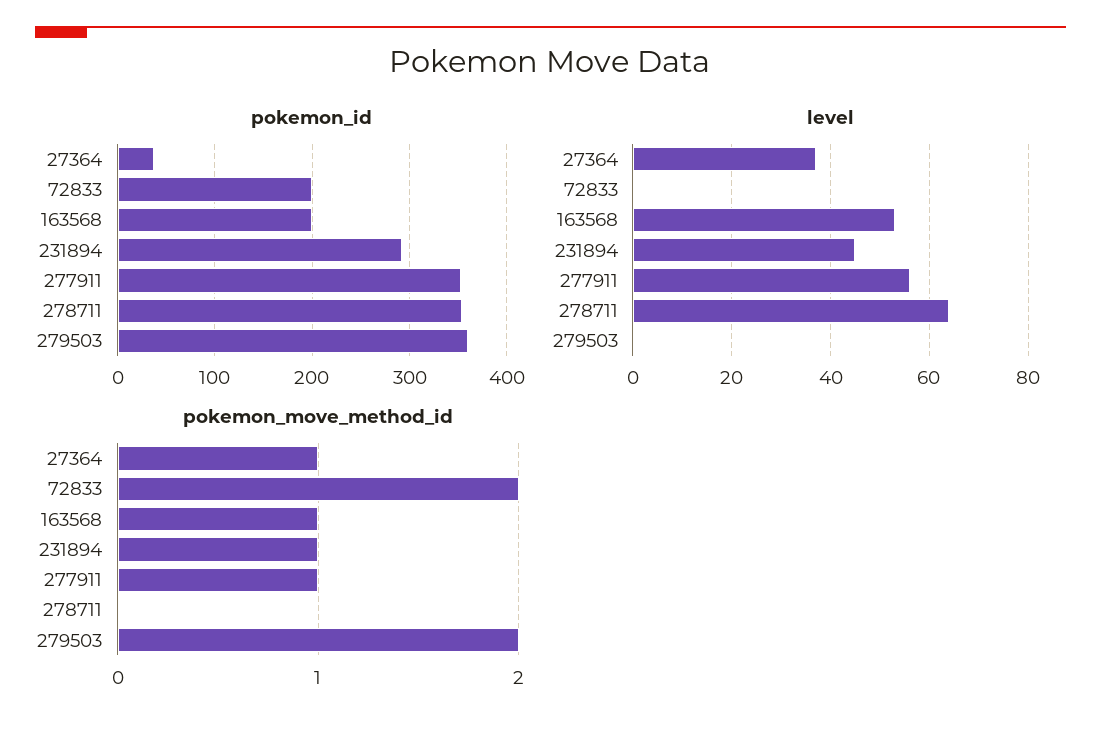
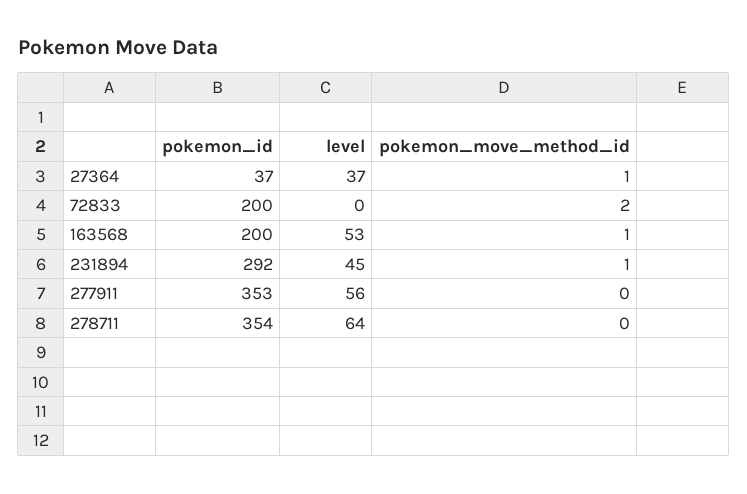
  {
    "pokemon_id": {
      "27364": 37,
      "72833": 200,
      "163568": 200,
      "231894": 292,
      "277911": 353,
-     "278711": 354,
+     "278711": 354
-     "279503": 360
    },
    "level": {
      "27364": 37,
      "72833": 0,
      "163568": 53,
      "231894": 45,
      "277911": 56,
-     "278711": 64,
+     "278711": 64
-     "279503": 0
    },
    "pokemon_move_method_id": {
      "27364": 1,
      "72833": 2,
      "163568": 1,
      "231894": 1,
-     "277911": 1,
+     "277911": 0,
-     "278711": 0,
+     "278711": 0
-     "279503": 2
    }
  }

